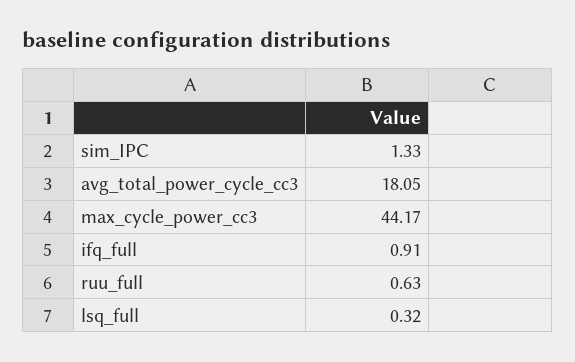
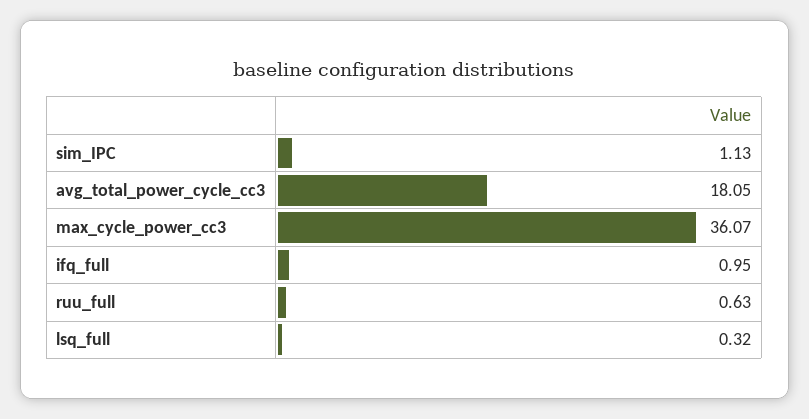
  {
-   "sim_IPC": 1.33,
+   "sim_IPC": 1.13,
    "avg_total_power_cycle_cc3": 18.05,
-   "max_cycle_power_cc3": 44.17,
+   "max_cycle_power_cc3": 36.07,
-   "ifq_full": 0.91,
+   "ifq_full": 0.95,
    "ruu_full": 0.63,
    "lsq_full": 0.32
  }

